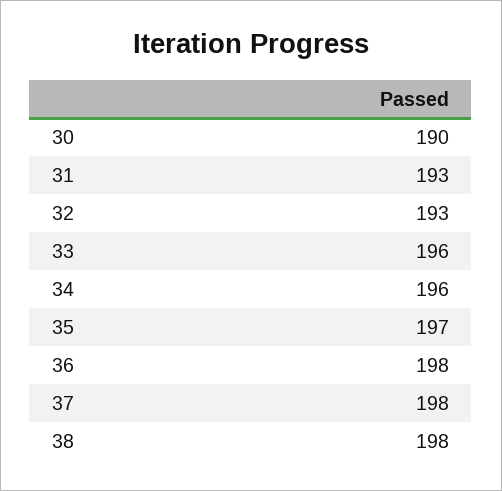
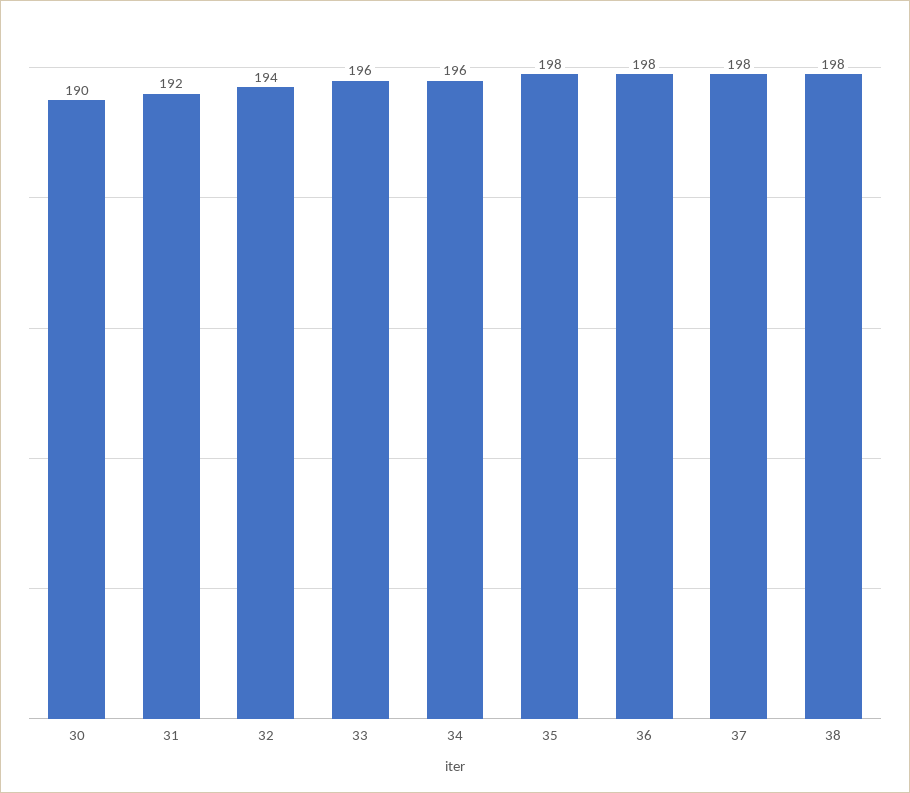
  {
    "30": 190,
-   "31": 193,
+   "31": 192,
-   "32": 193,
+   "32": 194,
    "33": 196,
    "34": 196,
-   "35": 197,
+   "35": 198,
    "36": 198,
    "37": 198,
    "38": 198
  }

